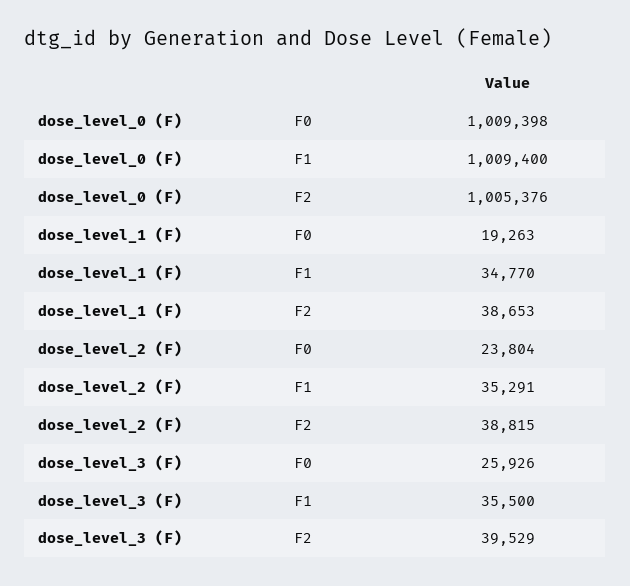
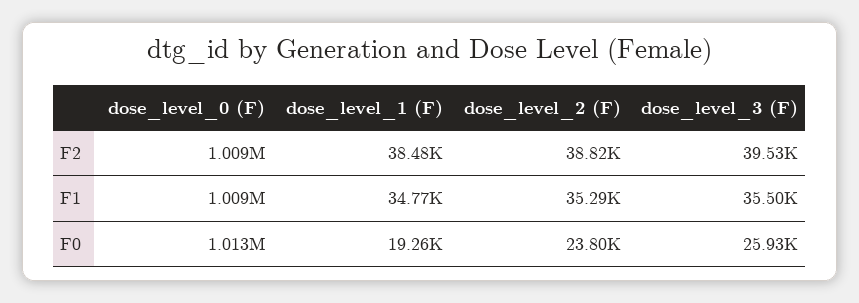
  {
    "dose_level_0 (F)": {
-     "F0": 1009398,
+     "F0": 1013000,
      "F1": 1009400,
-     "F2": 1005376
+     "F2": 1009000
    },
    "dose_level_1 (F)": {
      "F0": 19263,
      "F1": 34770,
-     "F2": 38653
+     "F2": 38480
    },
    "dose_level_2 (F)": {
      "F0": 23804,
      "F1": 35291,
      "F2": 38815
    },
    "dose_level_3 (F)": {
      "F0": 25926,
      "F1": 35500,
      "F2": 39529
    }
  }

